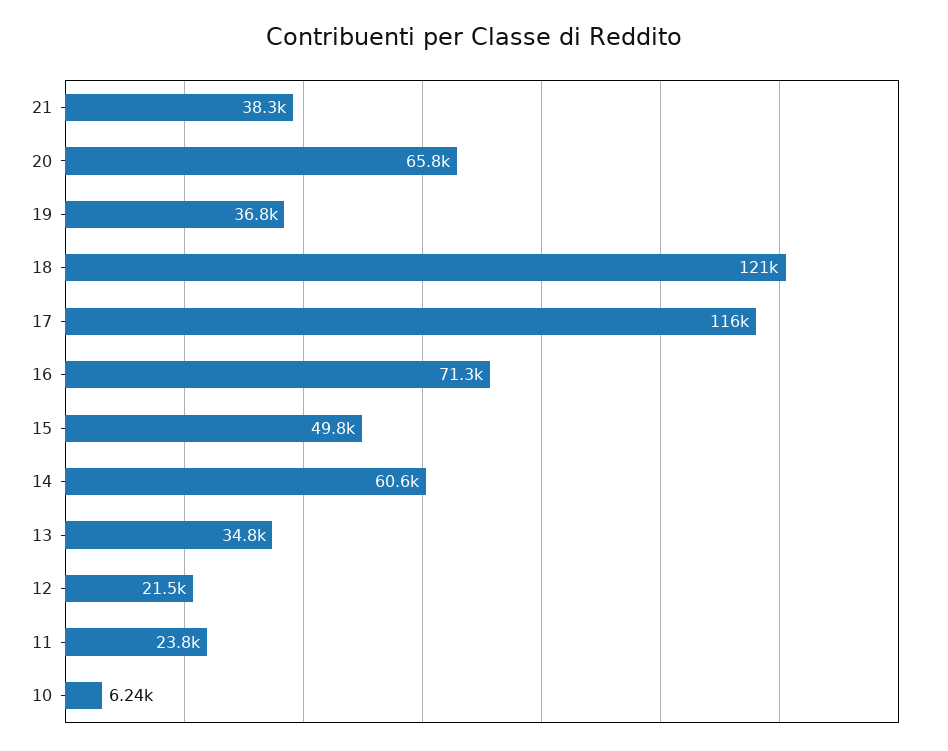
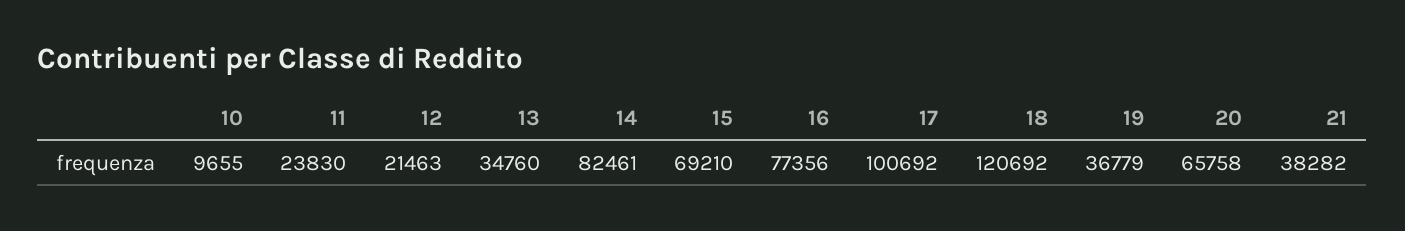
  {
    "21": 38282,
    "20": 65758,
    "19": 36779,
    "18": 120692,
-   "17": 116000,
+   "17": 100692,
-   "16": 71300,
+   "16": 77356,
-   "15": 49800,
+   "15": 69210,
-   "14": 60600,
+   "14": 82461,
    "13": 34760,
    "12": 21463,
    "11": 23830,
-   "10": 6240
+   "10": 9655
  }

